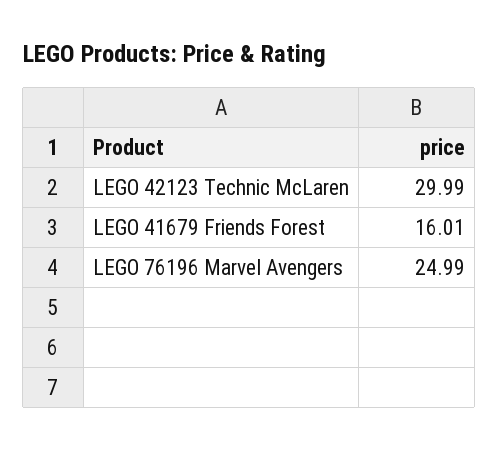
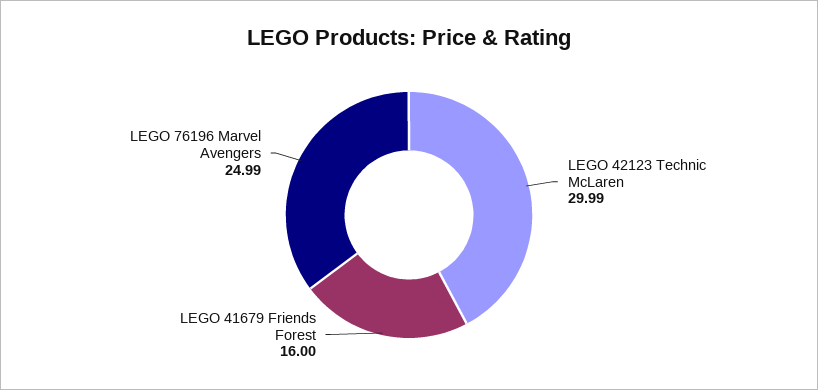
  {
    "LEGO 42123 Technic McLaren": 29.99,
-   "LEGO 41679 Friends Forest": 16.01,
+   "LEGO 41679 Friends Forest": 16,
    "LEGO 76196 Marvel Avengers": 24.99
  }

